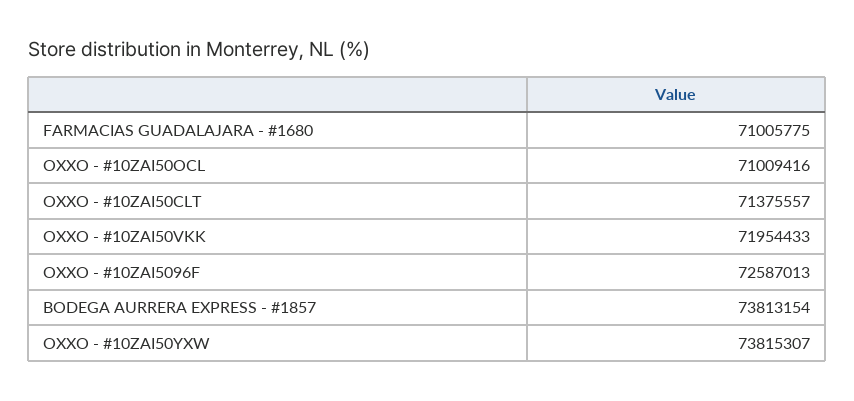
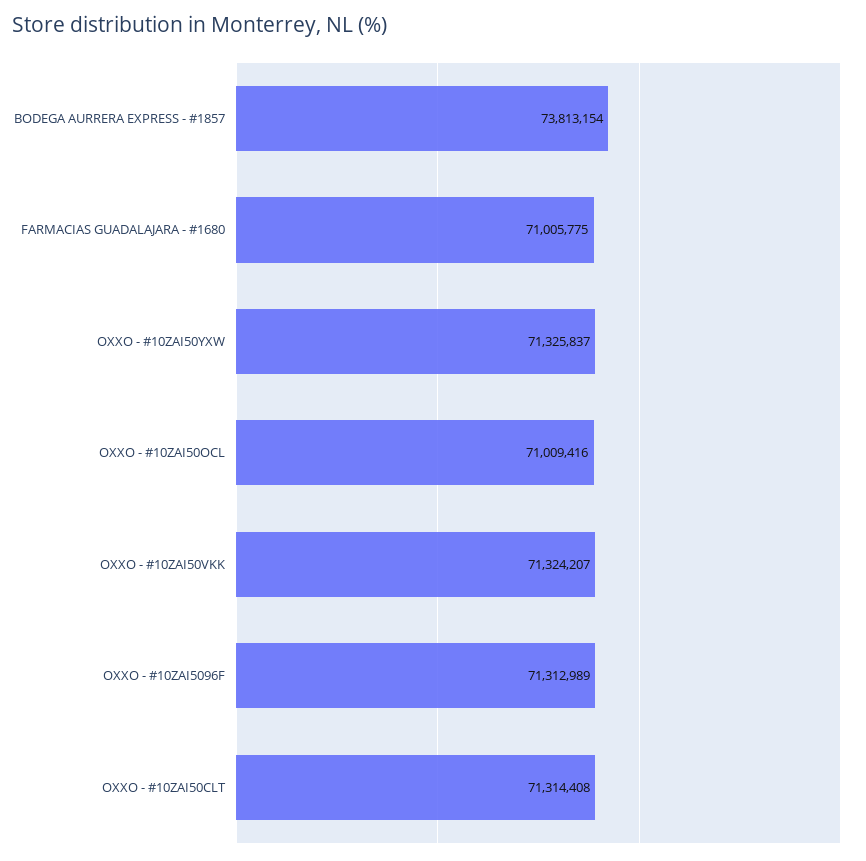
  {
    "FARMACIAS GUADALAJARA - #1680": 71005775,
    "OXXO - #10ZAI50OCL": 71009416,
-   "OXXO - #10ZAI50CLT": 71375557,
+   "OXXO - #10ZAI50CLT": 71314408,
-   "OXXO - #10ZAI50VKK": 71954433,
+   "OXXO - #10ZAI50VKK": 71324207,
-   "OXXO - #10ZAI5096F": 72587013,
+   "OXXO - #10ZAI5096F": 71312989,
    "BODEGA AURRERA EXPRESS - #1857": 73813154,
-   "OXXO - #10ZAI50YXW": 73815307
+   "OXXO - #10ZAI50YXW": 71325837
  }

